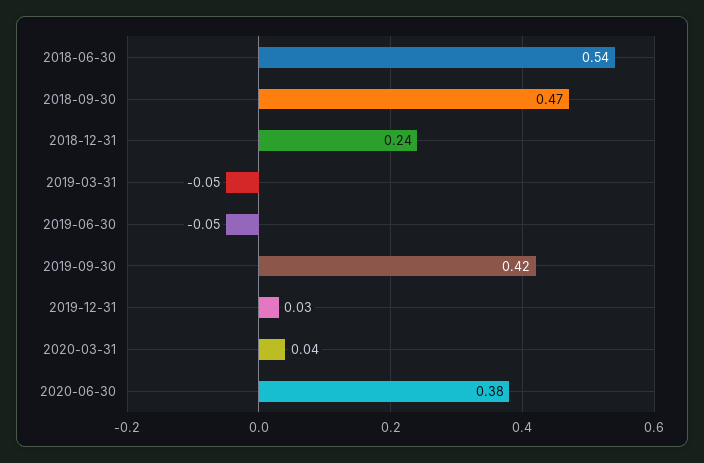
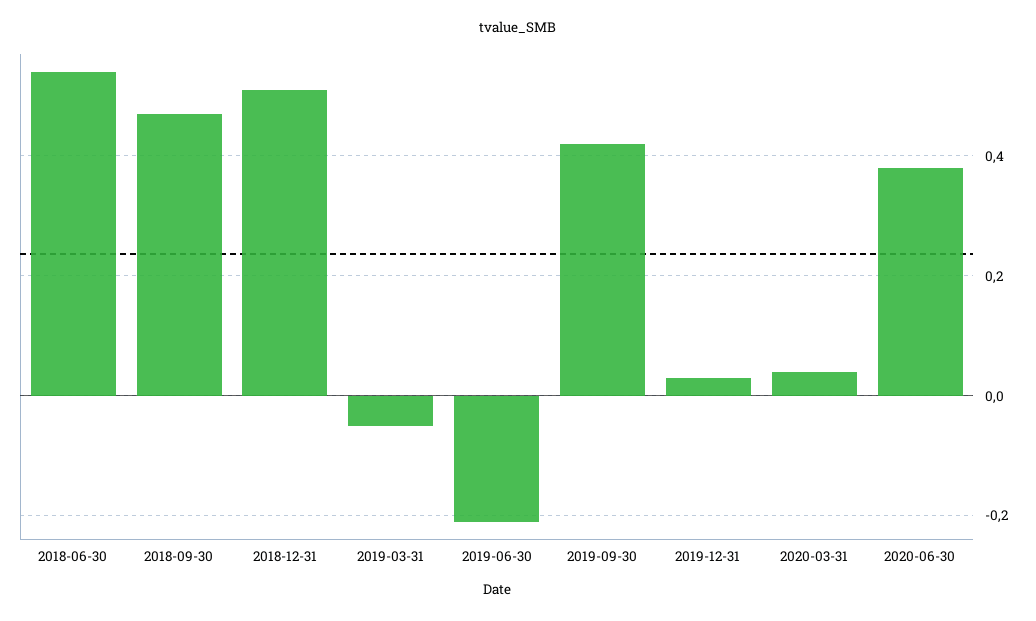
  {
    "2018-06-30": 0.54,
    "2018-09-30": 0.47,
-   "2018-12-31": 0.24,
+   "2018-12-31": 0.5,
    "2019-03-31": -0.05,
-   "2019-06-30": -0.05,
+   "2019-06-30": -0.2,
    "2019-09-30": 0.42,
    "2019-12-31": 0.03,
    "2020-03-31": 0.04,
    "2020-06-30": 0.38
  }

